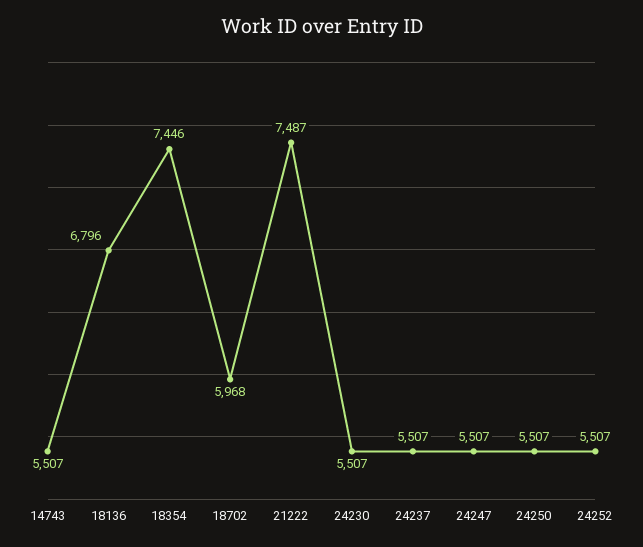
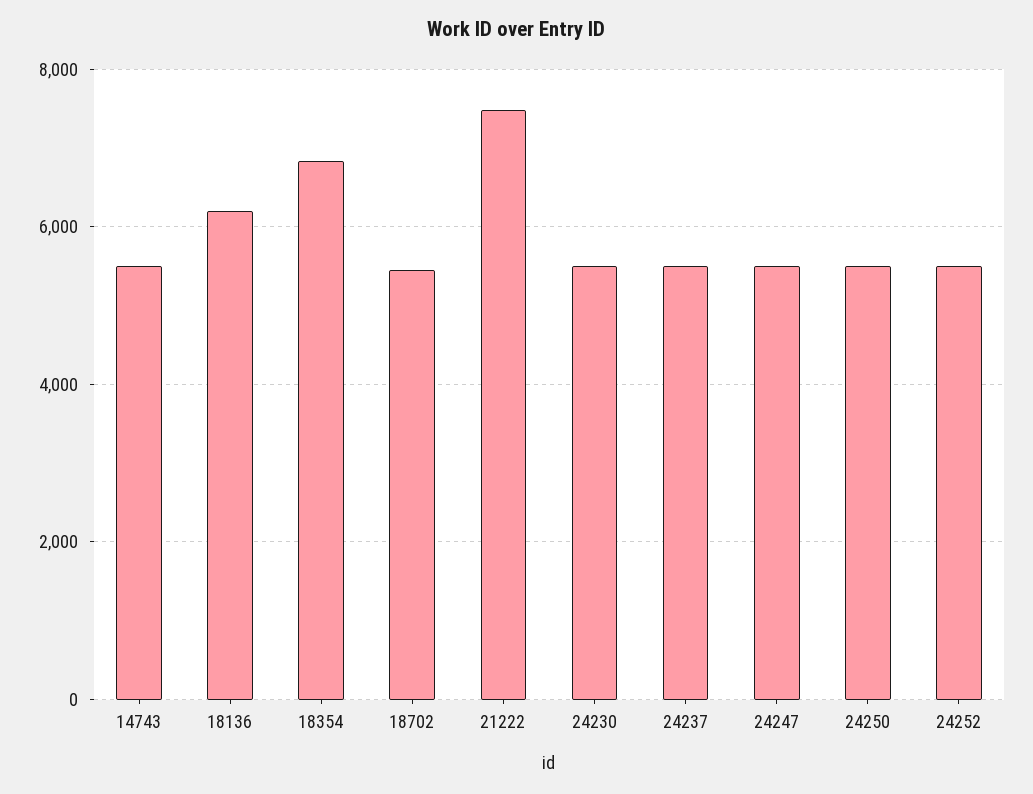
  {
    "14743": 5507,
-   "18136": 6796,
+   "18136": 6200,
-   "18354": 7446,
+   "18354": 6800,
-   "18702": 5968,
+   "18702": 5400,
    "21222": 7487,
    "24230": 5507,
    "24237": 5507,
    "24247": 5507,
    "24250": 5507,
    "24252": 5507
  }

